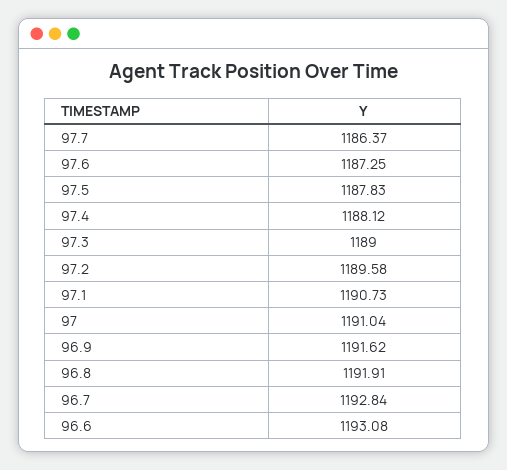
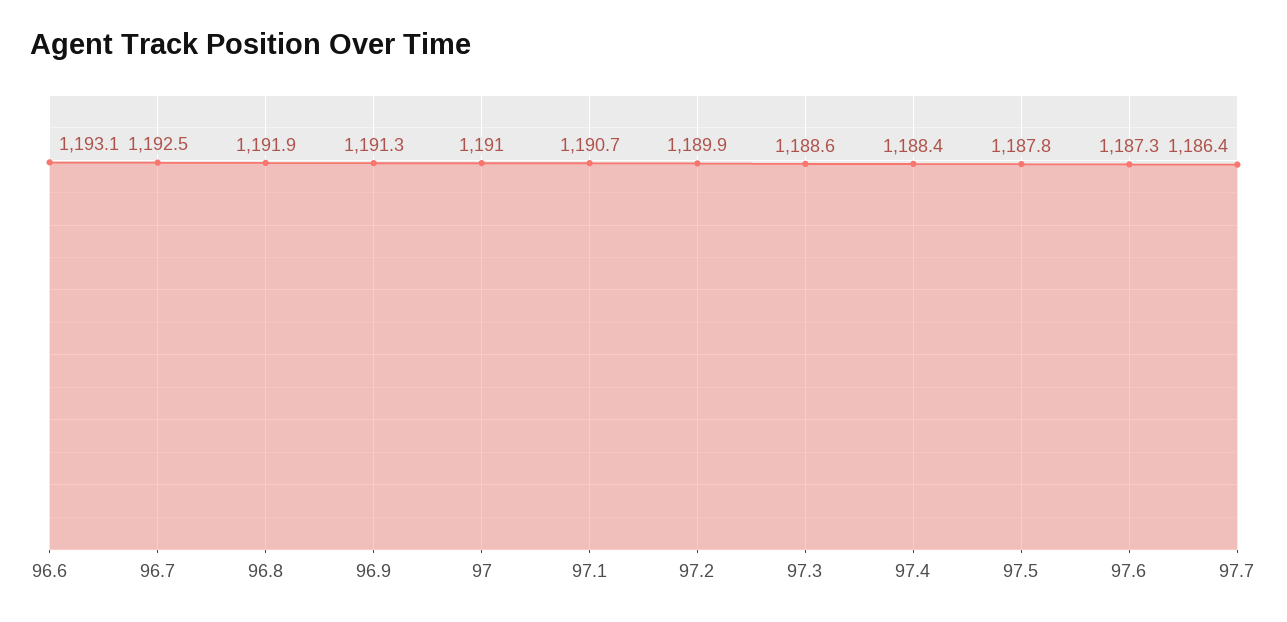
  {
    "97.7": 1186.37,
    "97.6": 1187.25,
    "97.5": 1187.83,
-   "97.4": 1188.12,
+   "97.4": 1188.4,
-   "97.3": 1189,
+   "97.3": 1188.6,
-   "97.2": 1189.58,
+   "97.2": 1189.9,
    "97.1": 1190.73,
    "97": 1191.04,
-   "96.9": 1191.62,
+   "96.9": 1191.3,
    "96.8": 1191.91,
-   "96.7": 1192.84,
+   "96.7": 1192.5,
    "96.6": 1193.08
  }

